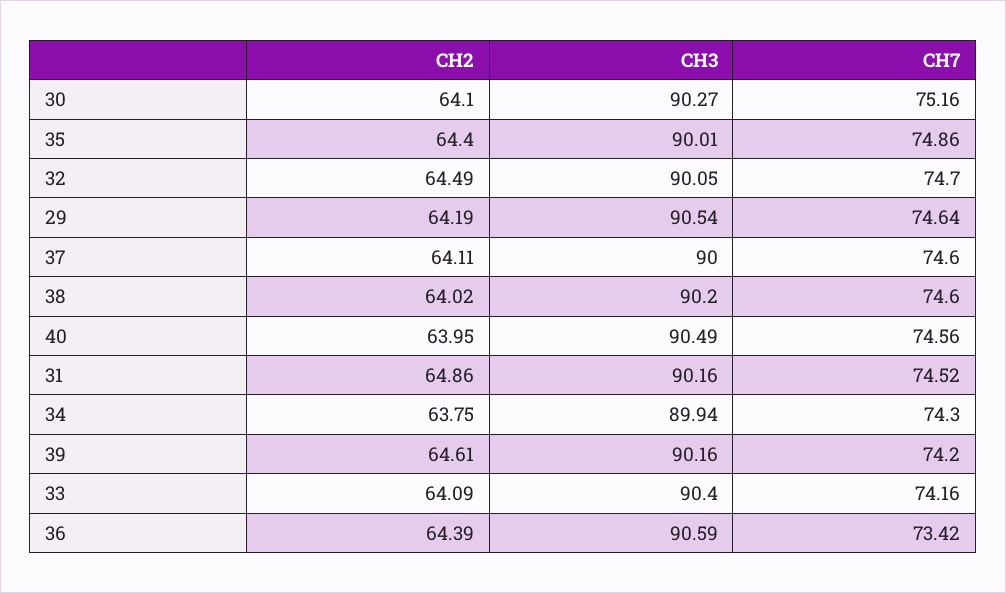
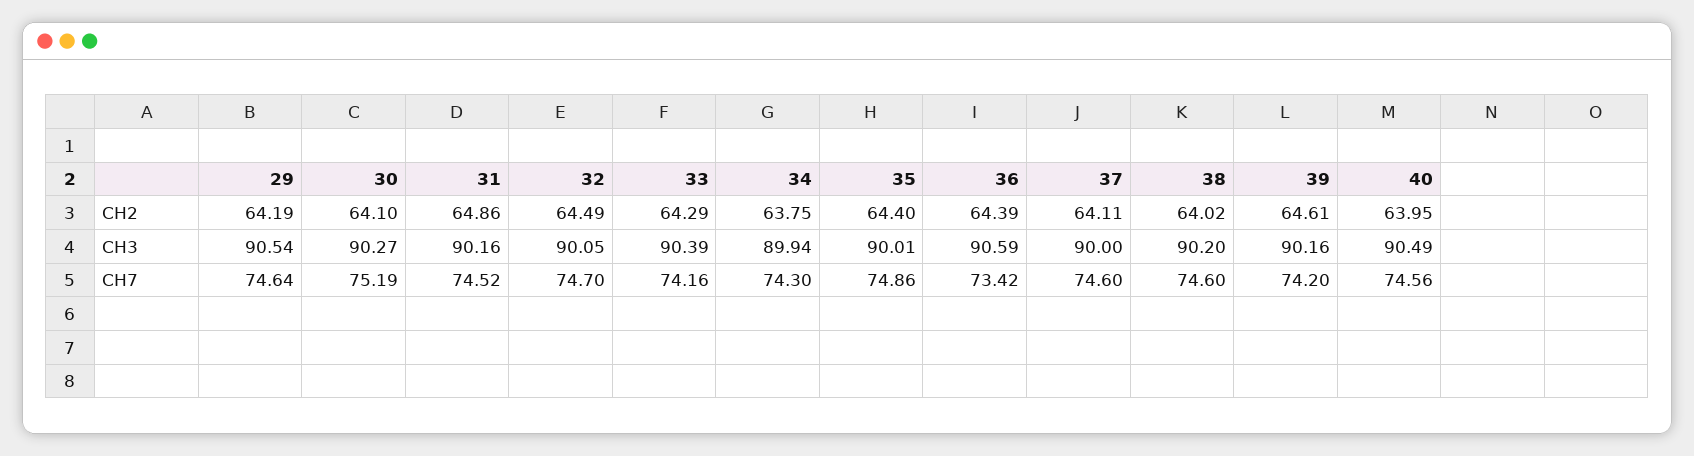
  {
    "CH2": {
      "30": 64.1,
      "35": 64.4,
      "32": 64.49,
      "29": 64.19,
      "37": 64.11,
      "38": 64.02,
      "40": 63.95,
      "31": 64.86,
      "34": 63.75,
      "39": 64.61,
-     "33": 64.09,
+     "33": 64.29,
      "36": 64.39
    },
    "CH3": {
      "30": 90.27,
      "35": 90.01,
      "32": 90.05,
      "29": 90.54,
      "37": 90,
      "38": 90.2,
      "40": 90.49,
      "31": 90.16,
      "34": 89.94,
      "39": 90.16,
-     "33": 90.4,
+     "33": 90.39,
      "36": 90.59
    },
    "CH7": {
-     "30": 75.16,
+     "30": 75.19,
      "35": 74.86,
      "32": 74.7,
      "29": 74.64,
      "37": 74.6,
      "38": 74.6,
      "40": 74.56,
      "31": 74.52,
      "34": 74.3,
      "39": 74.2,
      "33": 74.16,
      "36": 73.42
    }
  }

